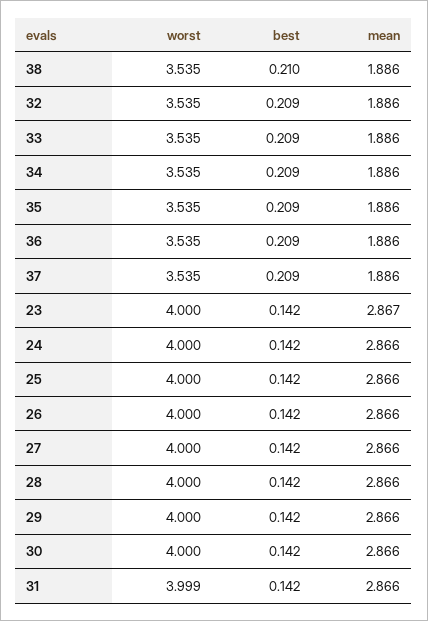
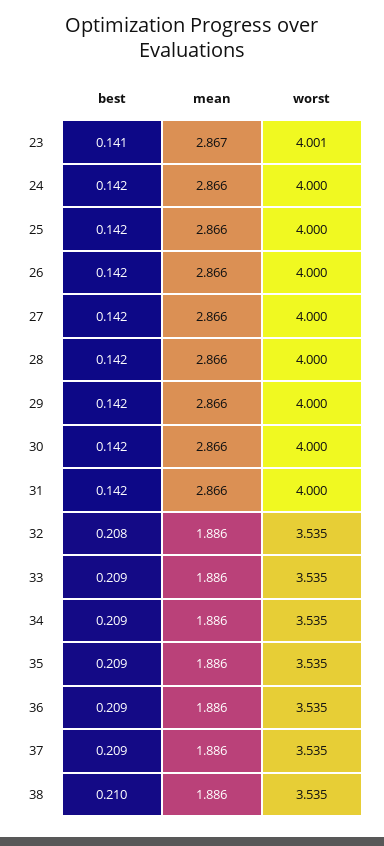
  {
    "worst": {
      "38": 3.535,
      "32": 3.535,
      "33": 3.535,
      "34": 3.535,
      "35": 3.535,
      "36": 3.535,
      "37": 3.535,
-     "23": 4,
+     "23": 4.001,
      "24": 4,
      "25": 4,
      "26": 4,
      "27": 4,
      "28": 4,
      "29": 4,
      "30": 4,
-     "31": 3.999
+     "31": 4
    },
    "best": {
      "38": 0.21,
-     "32": 0.209,
+     "32": 0.208,
      "33": 0.209,
      "34": 0.209,
      "35": 0.209,
      "36": 0.209,
      "37": 0.209,
-     "23": 0.142,
+     "23": 0.141,
      "24": 0.142,
      "25": 0.142,
      "26": 0.142,
      "27": 0.142,
      "28": 0.142,
      "29": 0.142,
      "30": 0.142,
      "31": 0.142
    },
    "mean": {
      "38": 1.886,
      "32": 1.886,
      "33": 1.886,
      "34": 1.886,
      "35": 1.886,
      "36": 1.886,
      "37": 1.886,
      "23": 2.867,
      "24": 2.866,
      "25": 2.866,
      "26": 2.866,
      "27": 2.866,
      "28": 2.866,
      "29": 2.866,
      "30": 2.866,
      "31": 2.866
    }
  }

